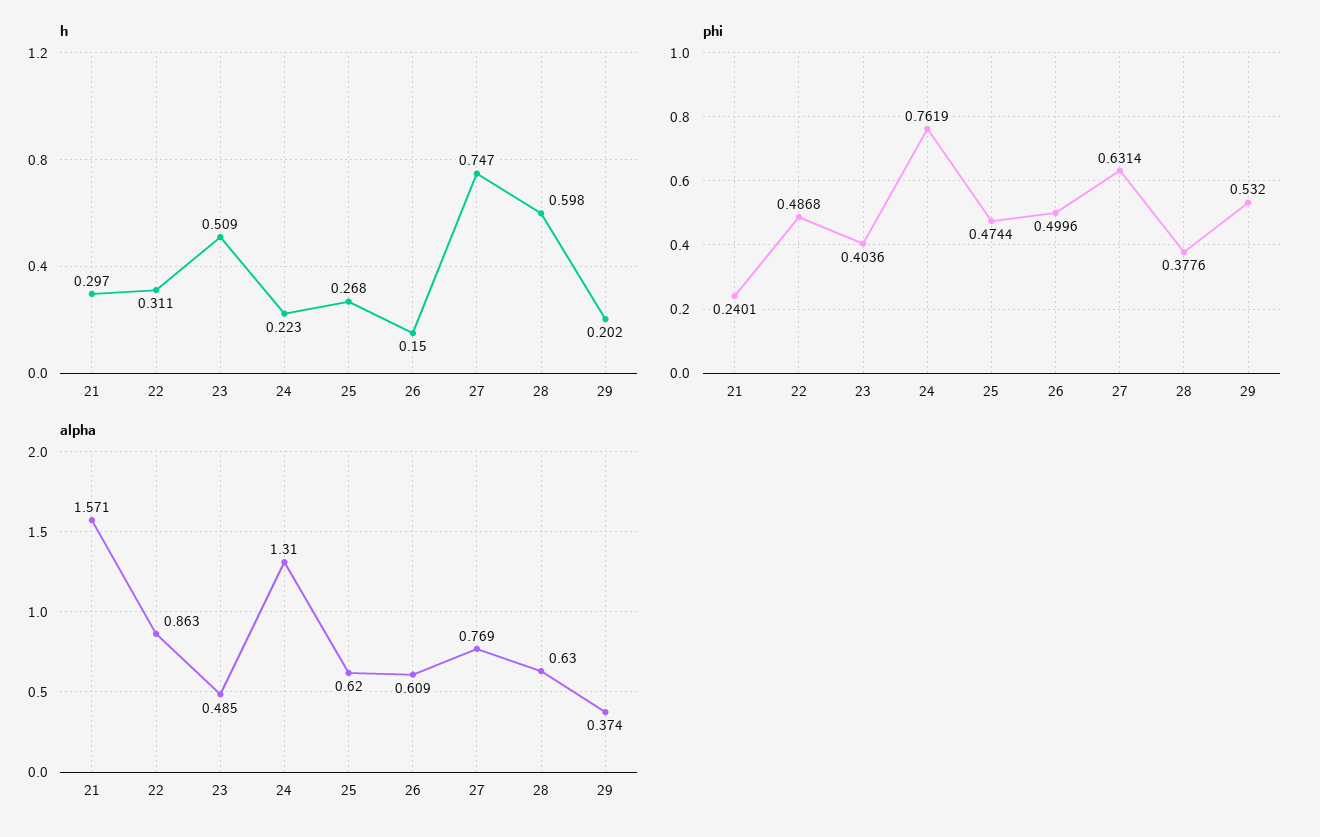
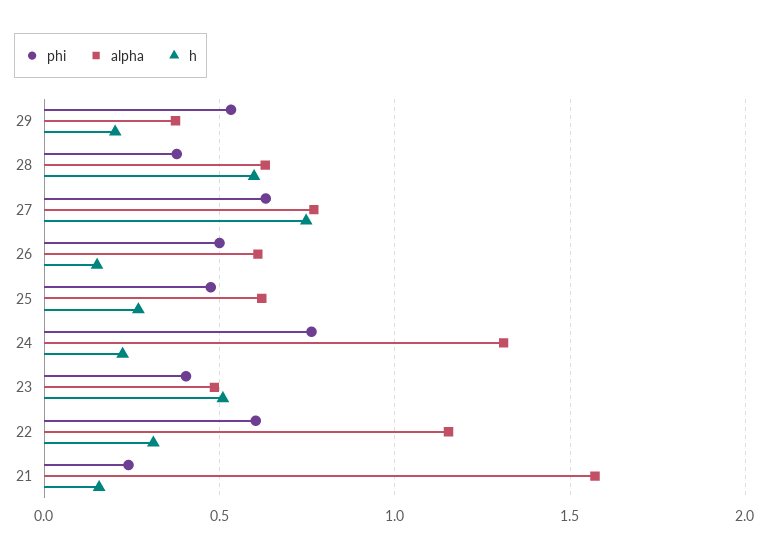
  {
    "h": {
-     "21": 0.297,
+     "21": 0.15,
      "22": 0.311,
      "23": 0.509,
      "24": 0.223,
      "25": 0.268,
      "26": 0.15,
      "27": 0.747,
      "28": 0.598,
      "29": 0.202
    },
    "phi": {
      "21": 0.2401,
-     "22": 0.4868,
+     "22": 0.6,
      "23": 0.4036,
      "24": 0.7619,
      "25": 0.4744,
      "26": 0.4996,
      "27": 0.6314,
      "28": 0.3776,
      "29": 0.532
    },
    "alpha": {
      "21": 1.571,
-     "22": 0.863,
+     "22": 1.15,
      "23": 0.485,
      "24": 1.31,
      "25": 0.62,
      "26": 0.609,
      "27": 0.769,
      "28": 0.63,
      "29": 0.374
    }
  }

